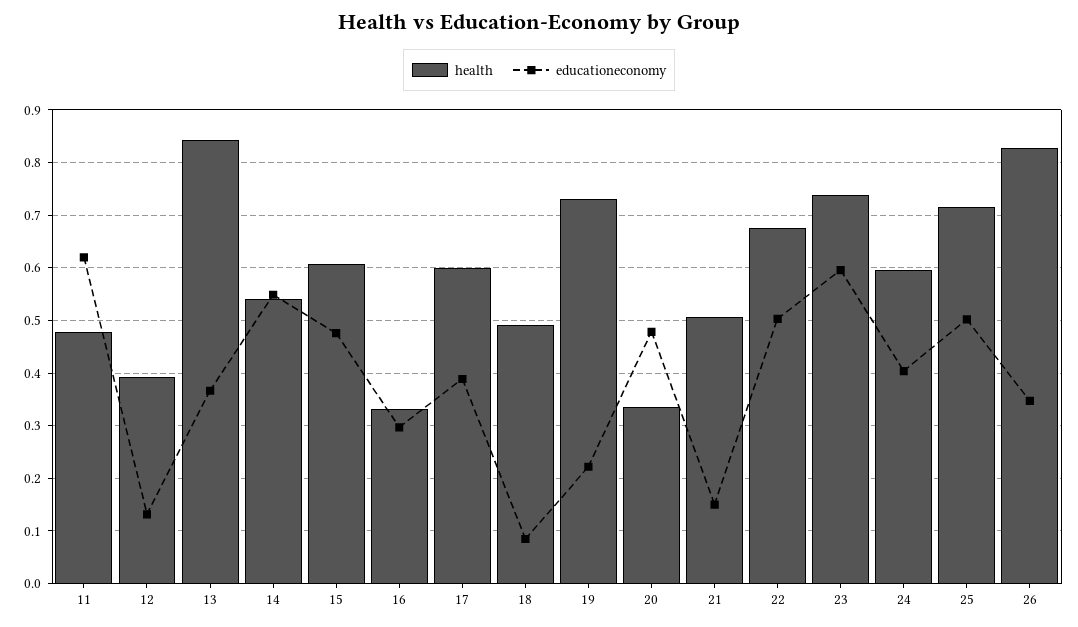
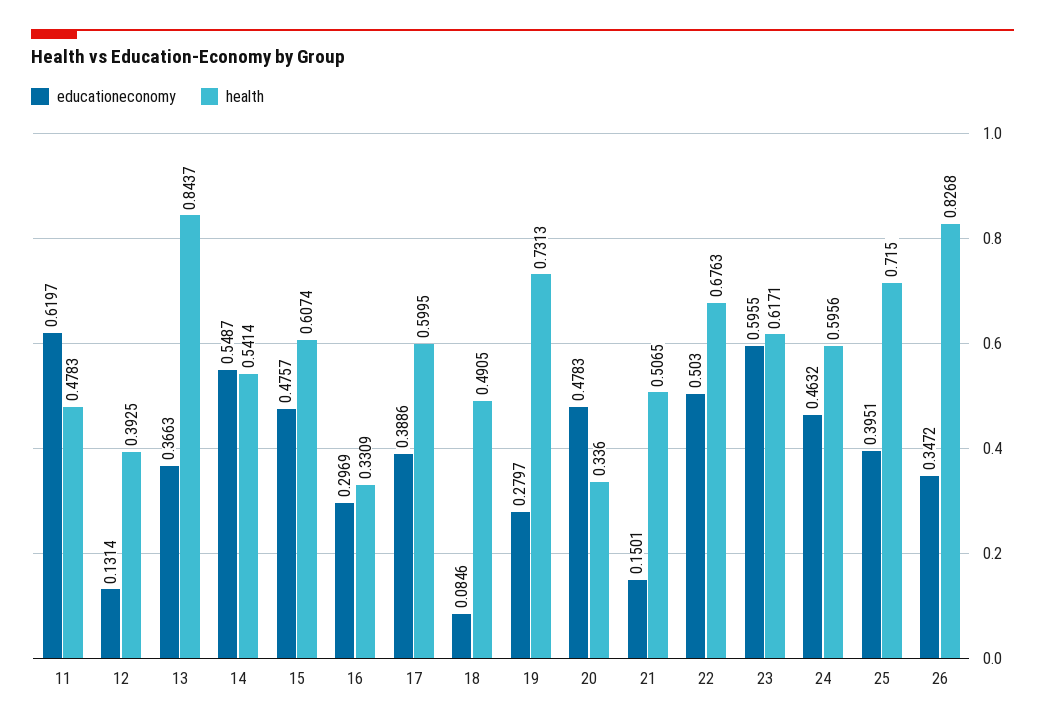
  {
    "health": {
      "11": 0.4783,
      "12": 0.3925,
      "13": 0.8437,
      "14": 0.5414,
      "15": 0.6074,
      "16": 0.3309,
      "17": 0.5995,
      "18": 0.4905,
      "19": 0.7313,
      "20": 0.336,
      "21": 0.5065,
      "22": 0.6763,
-     "23": 0.74,
+     "23": 0.6171,
      "24": 0.5956,
      "25": 0.715,
      "26": 0.8268
    },
    "educationeconomy": {
      "11": 0.6197,
      "12": 0.1314,
      "13": 0.3663,
      "14": 0.5487,
      "15": 0.4757,
      "16": 0.2969,
      "17": 0.3886,
      "18": 0.0846,
-     "19": 0.22,
+     "19": 0.2797,
      "20": 0.4783,
      "21": 0.1501,
      "22": 0.503,
      "23": 0.5955,
-     "24": 0.4,
+     "24": 0.4632,
-     "25": 0.5,
+     "25": 0.3951,
      "26": 0.3472
    }
  }

